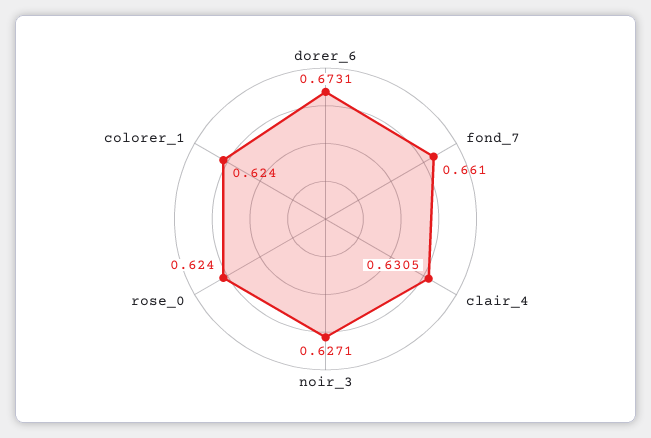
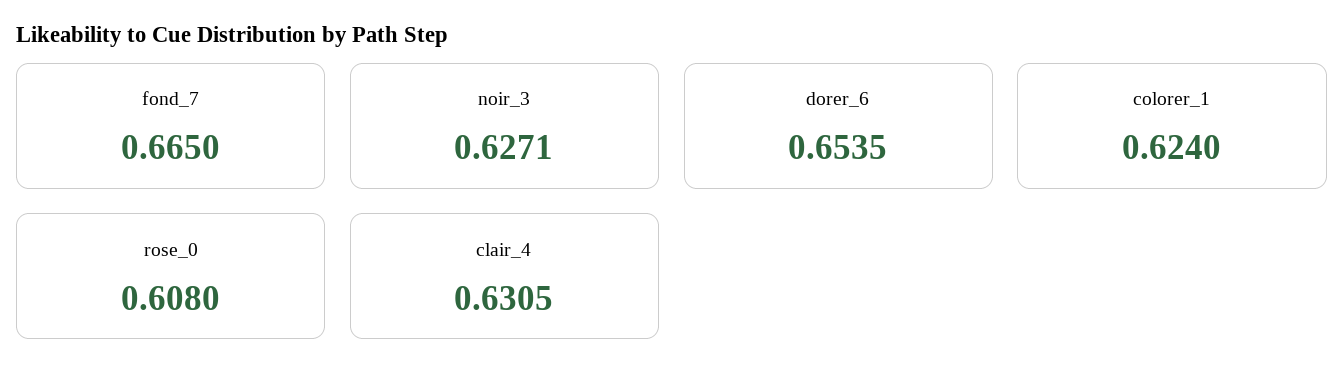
  {
-   "dorer_6": 0.6731,
+   "dorer_6": 0.6535,
-   "fond_7": 0.661,
+   "fond_7": 0.665,
    "clair_4": 0.6305,
    "noir_3": 0.6271,
-   "rose_0": 0.624,
+   "rose_0": 0.608,
    "colorer_1": 0.624
  }

